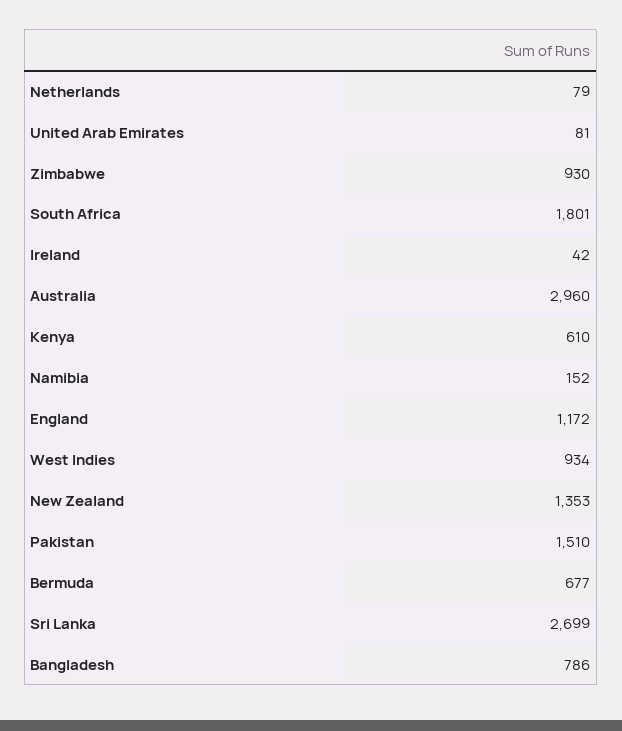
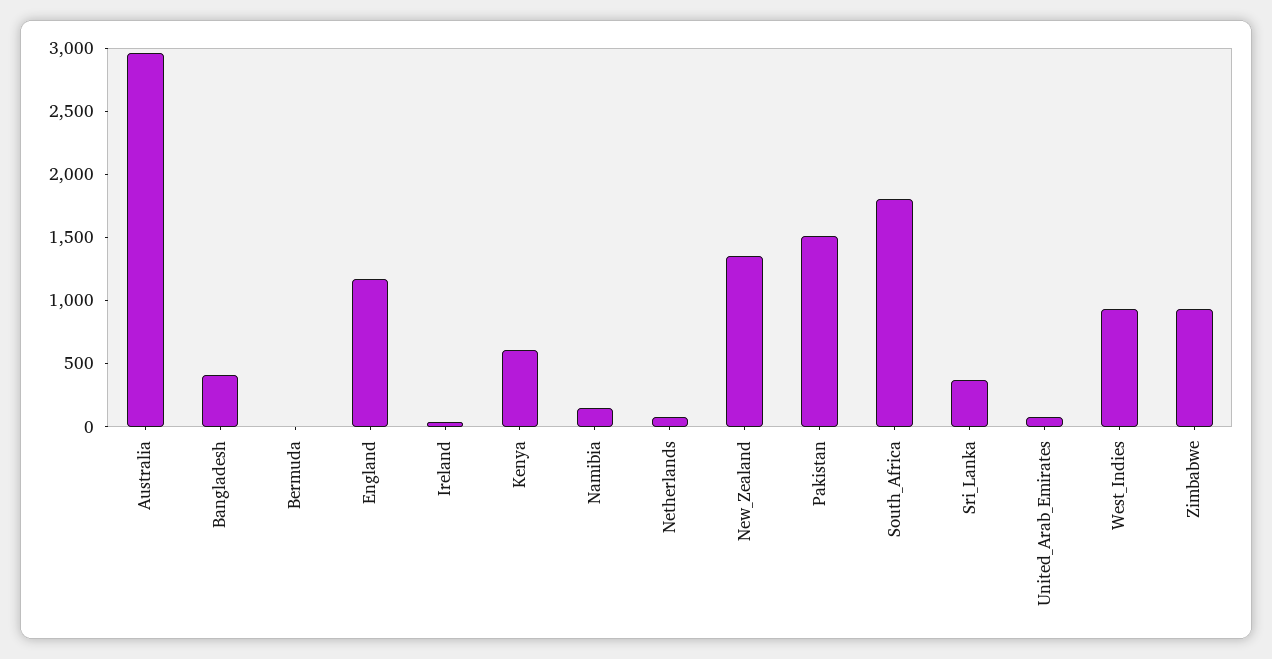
  {
    "Netherlands": 79,
    "United Arab Emirates": 81,
    "Zimbabwe": 930,
    "South Africa": 1801,
    "Ireland": 42,
    "Australia": 2960,
    "Kenya": 610,
    "Namibia": 152,
    "England": 1172,
    "West Indies": 934,
    "New Zealand": 1353,
    "Pakistan": 1510,
-   "Bermuda": 677,
+   "Bermuda": 0,
-   "Sri Lanka": 2699,
+   "Sri Lanka": 400,
-   "Bangladesh": 786
+   "Bangladesh": 400
  }

